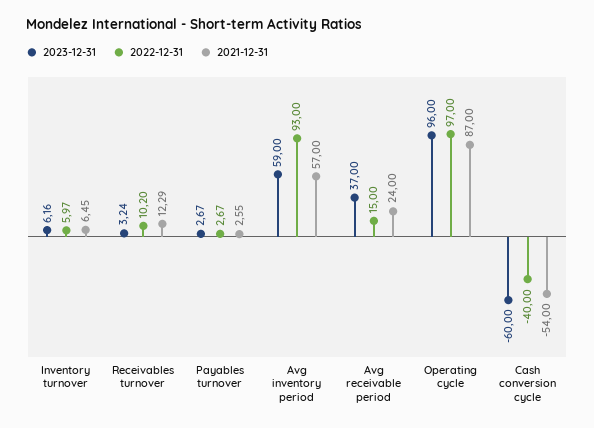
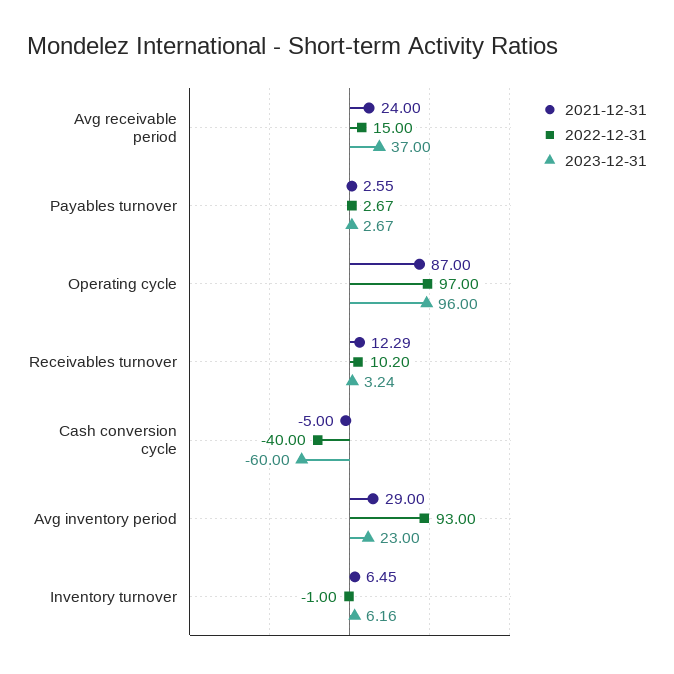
  {
    "2023-12-31": {
      "Inventory turnover": 6.16,
      "Receivables turnover": 3.24,
      "Payables turnover": 2.67,
-     "Avg inventory period": 59,
+     "Avg inventory period": 23,
      "Avg receivable period": 37,
      "Operating cycle": 96,
      "Cash conversion cycle": -60
    },
    "2022-12-31": {
-     "Inventory turnover": 5.97,
+     "Inventory turnover": -1,
      "Receivables turnover": 10.2,
      "Payables turnover": 2.67,
      "Avg inventory period": 93,
      "Avg receivable period": 15,
      "Operating cycle": 97,
      "Cash conversion cycle": -40
    },
    "2021-12-31": {
      "Inventory turnover": 6.45,
      "Receivables turnover": 12.29,
      "Payables turnover": 2.55,
-     "Avg inventory period": 57,
+     "Avg inventory period": 29,
      "Avg receivable period": 24,
      "Operating cycle": 87,
-     "Cash conversion cycle": -54
+     "Cash conversion cycle": -5
    }
  }

